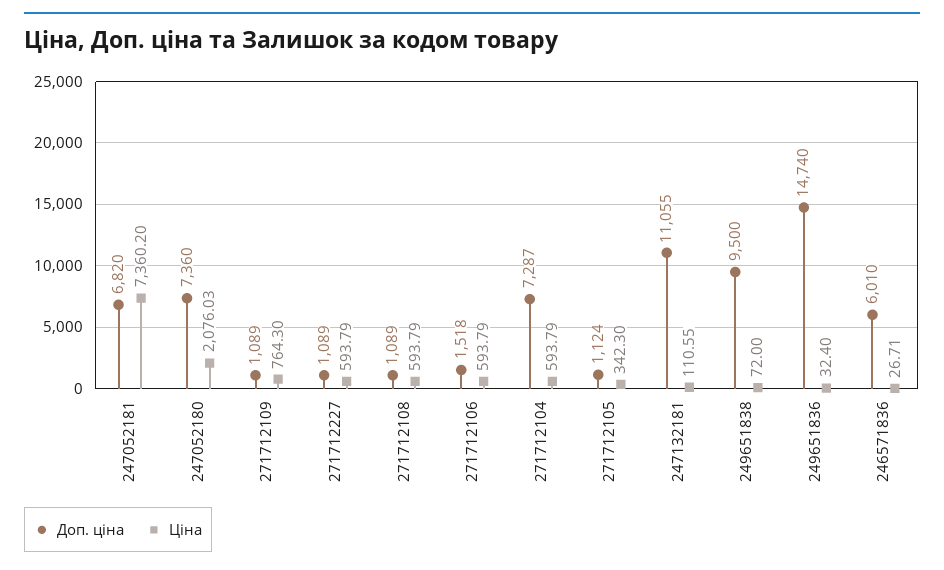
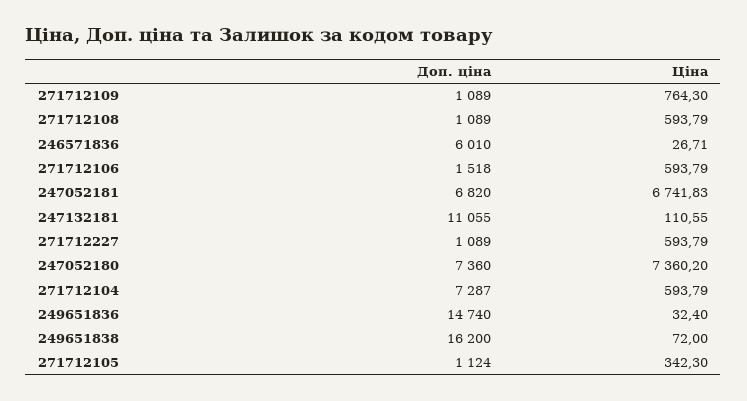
  {
    "Доп. ціна": {
      "247052181": 6820,
      "247052180": 7360,
      "271712109": 1089,
      "271712227": 1089,
      "271712108": 1089,
      "271712106": 1518,
      "271712104": 7287,
      "271712105": 1124,
      "247132181": 11055,
-     "249651838": 9500,
+     "249651838": 16200,
      "249651836": 14740,
      "246571836": 6010
    },
    "Ціна": {
-     "247052181": 7360.2,
+     "247052181": 6741.83,
-     "247052180": 2076.03,
+     "247052180": 7360.2,
      "271712109": 764.3,
      "271712227": 593.79,
      "271712108": 593.79,
      "271712106": 593.79,
      "271712104": 593.79,
      "271712105": 342.3,
      "247132181": 110.55,
      "249651838": 72,
      "249651836": 32.4,
      "246571836": 26.71
    }
  }

